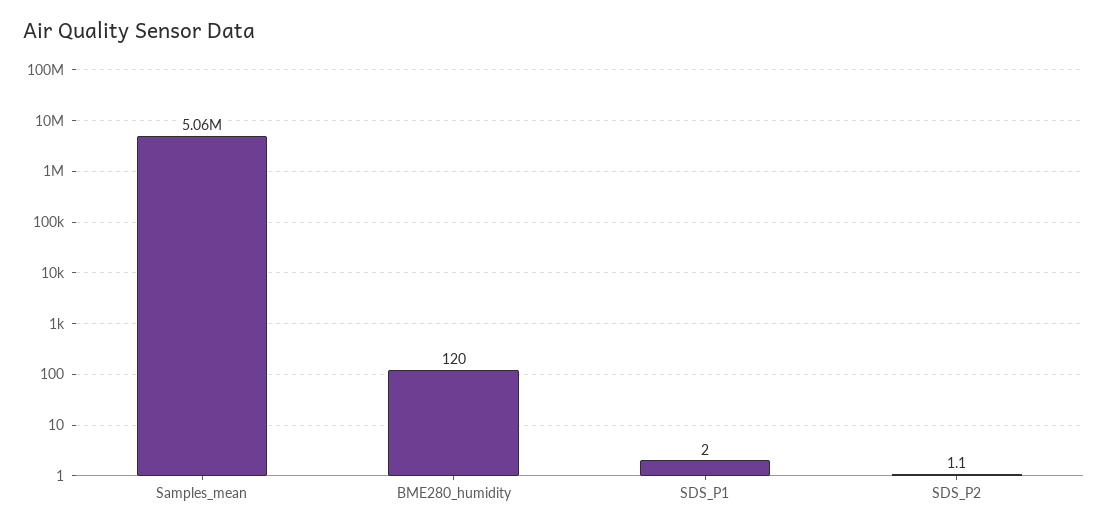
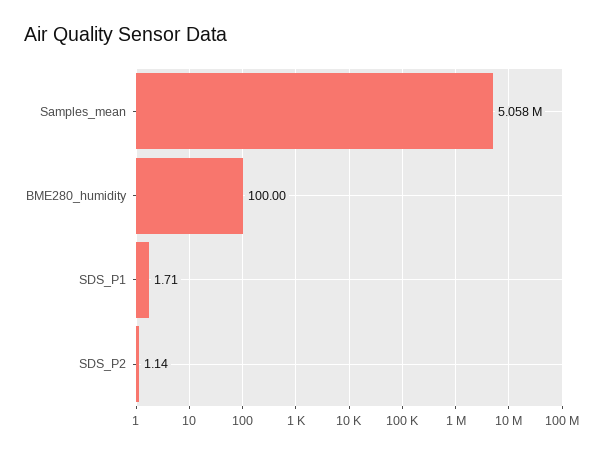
  {
    "Samples_mean": 5058000,
-   "BME280_humidity": 120,
+   "BME280_humidity": 100,
-   "SDS_P1": 2,
+   "SDS_P1": 1.71,
    "SDS_P2": 1.14
  }

